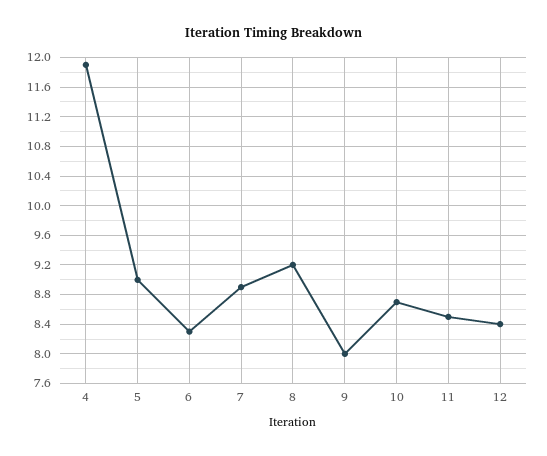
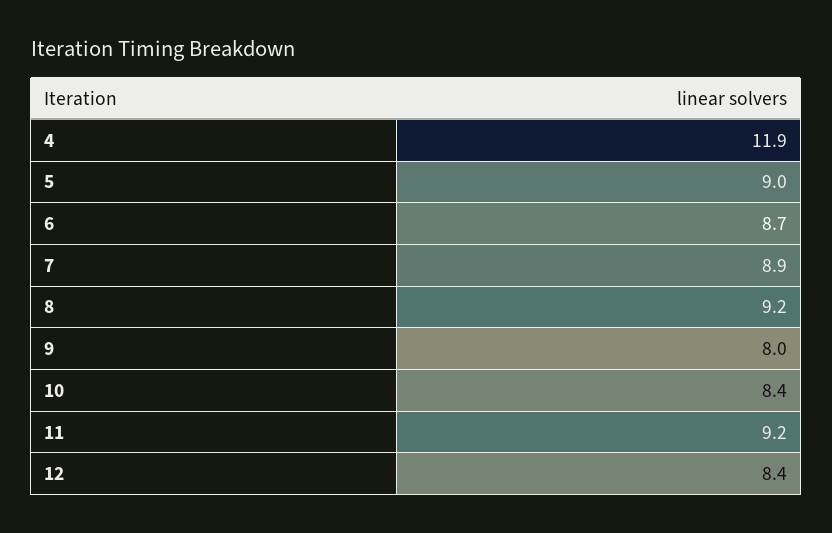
  {
    "4": 11.9,
    "5": 9,
-   "6": 8.3,
+   "6": 8.7,
    "7": 8.9,
    "8": 9.2,
    "9": 8,
-   "10": 8.7,
+   "10": 8.4,
-   "11": 8.5,
+   "11": 9.2,
    "12": 8.4
  }

